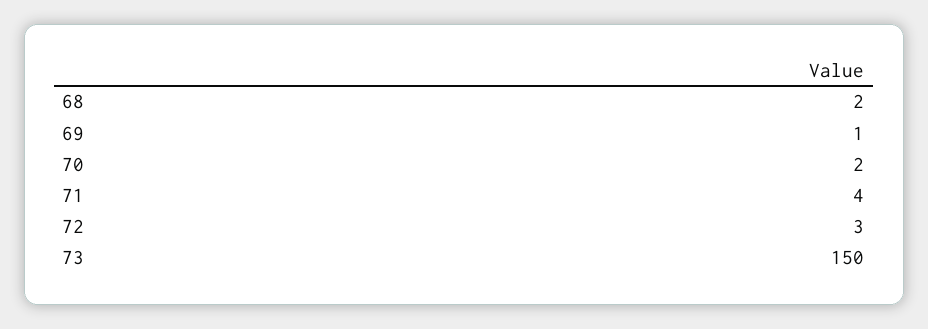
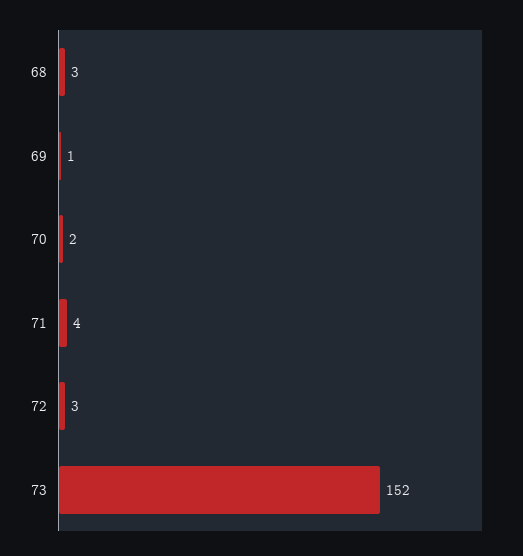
  {
-   "68": 2,
+   "68": 3,
    "69": 1,
    "70": 2,
    "71": 4,
    "72": 3,
-   "73": 150
+   "73": 152
  }

